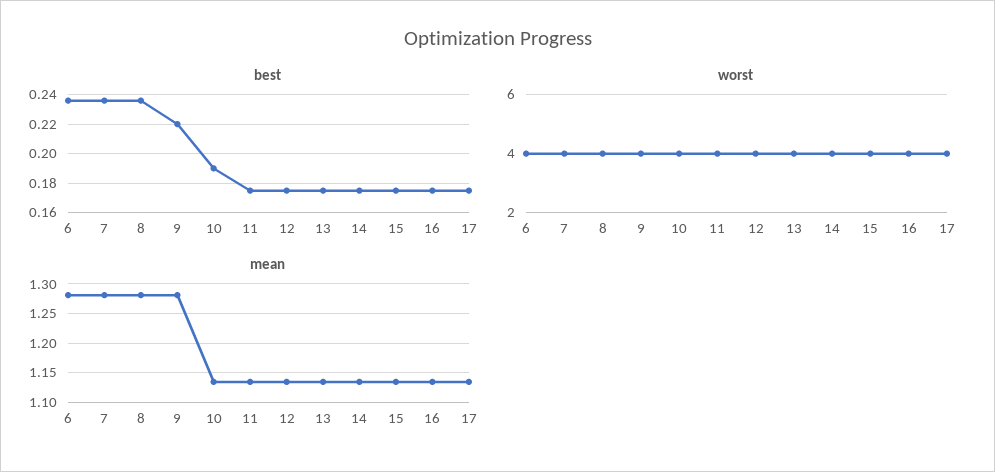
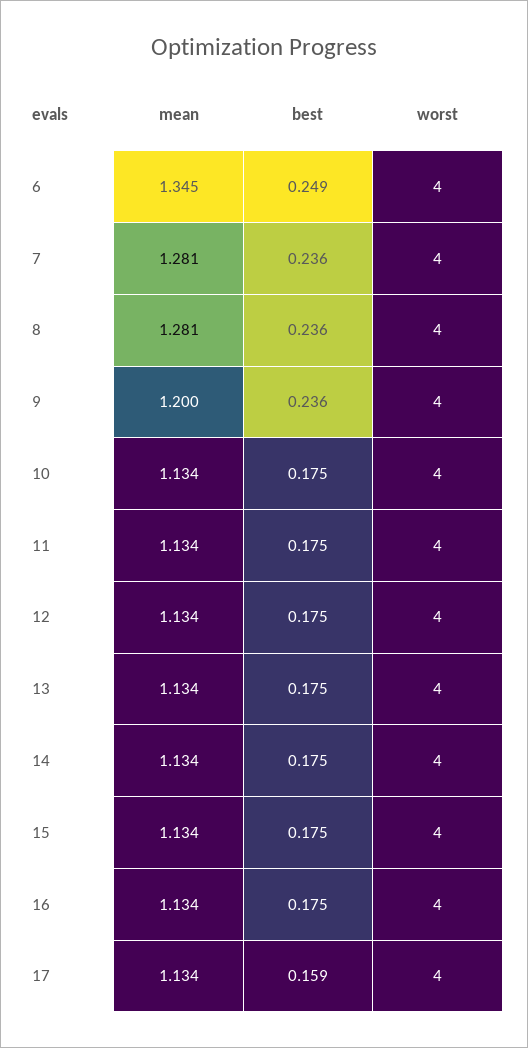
  {
    "best": {
-     "6": 0.235,
+     "6": 0.249,
      "7": 0.236,
      "8": 0.236,
-     "9": 0.22,
+     "9": 0.236,
-     "10": 0.19,
+     "10": 0.175,
      "11": 0.175,
      "12": 0.175,
      "13": 0.175,
      "14": 0.175,
      "15": 0.175,
      "16": 0.175,
-     "17": 0.175
+     "17": 0.159
    },
    "worst": {
      "6": 4,
      "7": 4,
      "8": 4,
      "9": 4,
      "10": 4,
      "11": 4,
      "12": 4,
      "13": 4,
      "14": 4,
      "15": 4,
      "16": 4,
      "17": 4
    },
    "mean": {
-     "6": 1.275,
+     "6": 1.345,
      "7": 1.281,
      "8": 1.281,
-     "9": 1.275,
+     "9": 1.2,
      "10": 1.134,
      "11": 1.134,
      "12": 1.134,
      "13": 1.134,
      "14": 1.134,
      "15": 1.134,
      "16": 1.134,
      "17": 1.134
    }
  }

